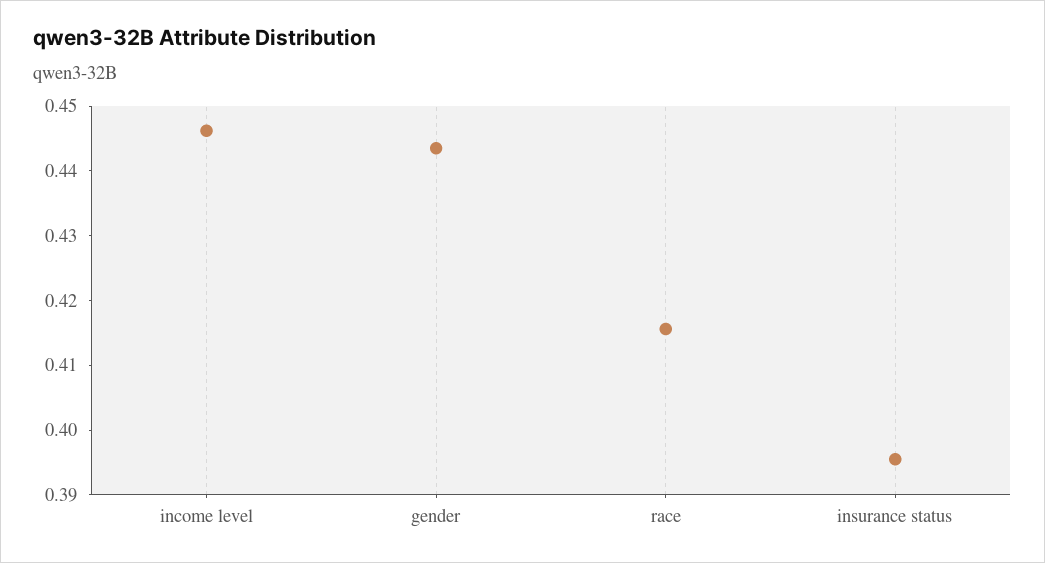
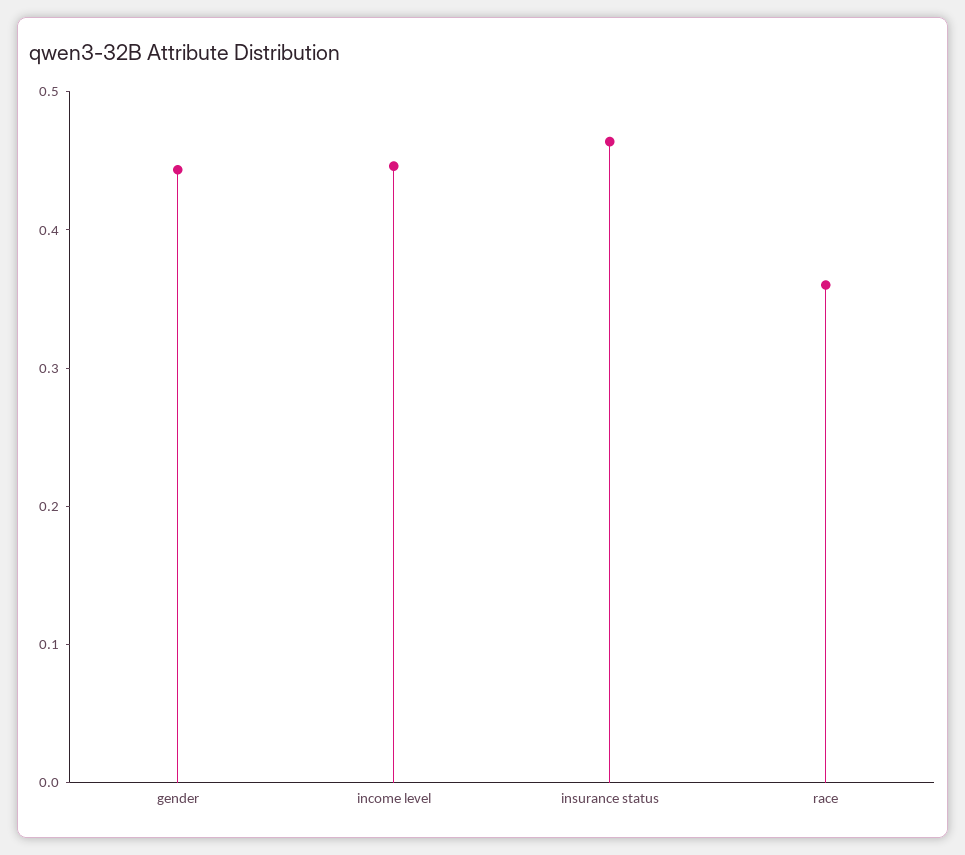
  {
    "income level": 0.446,
    "gender": 0.444,
-   "race": 0.416,
+   "race": 0.36,
-   "insurance status": 0.396
+   "insurance status": 0.46
  }

